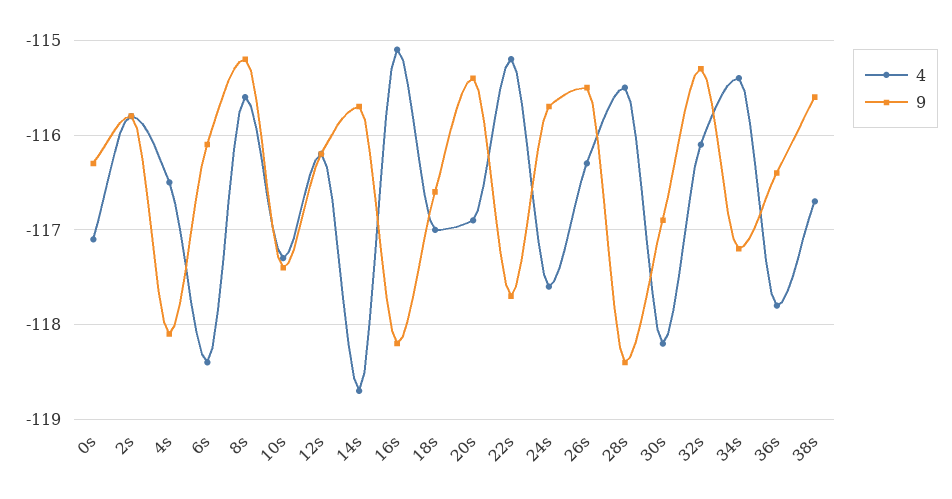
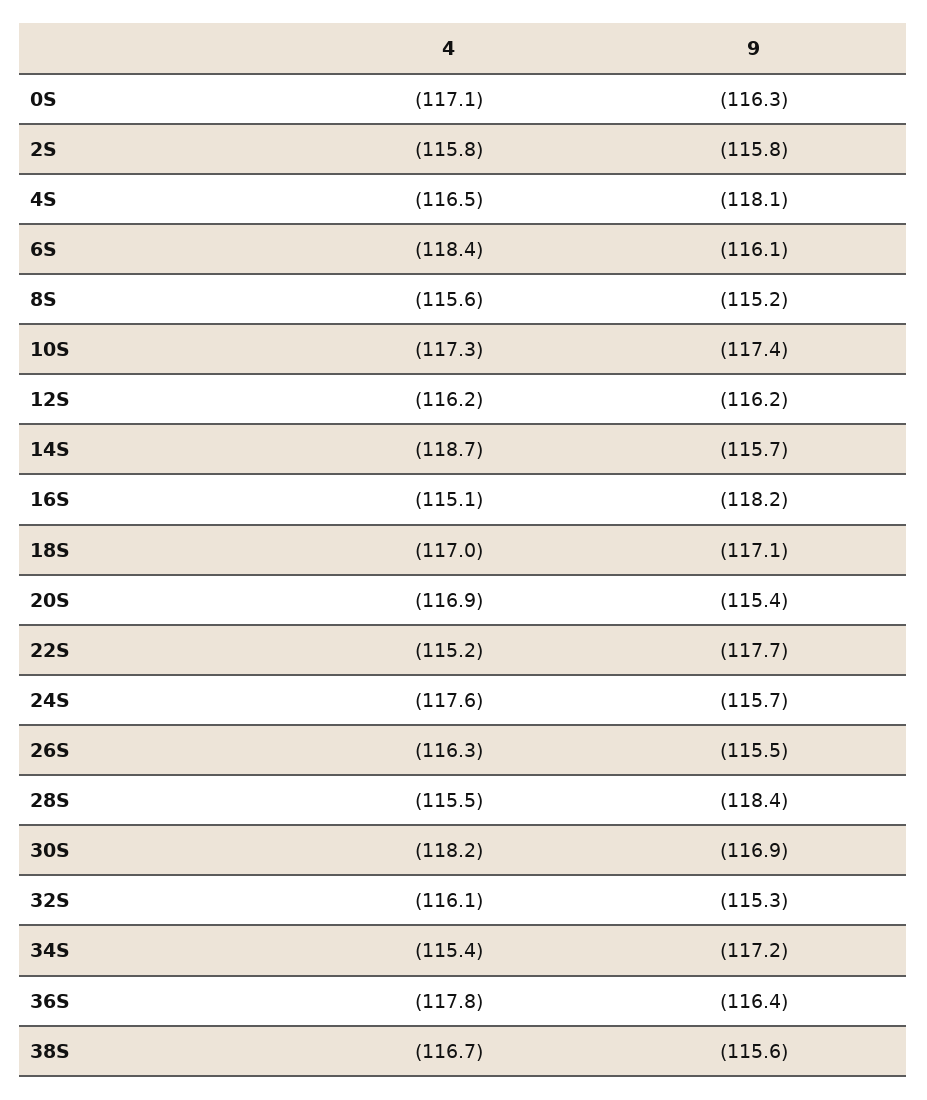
  {
    "4": {
      "0s": -117.1,
      "2s": -115.8,
      "4s": -116.5,
      "6s": -118.4,
      "8s": -115.6,
      "10s": -117.3,
      "12s": -116.2,
      "14s": -118.7,
      "16s": -115.1,
      "18s": -117,
      "20s": -116.9,
      "22s": -115.2,
      "24s": -117.6,
      "26s": -116.3,
      "28s": -115.5,
      "30s": -118.2,
      "32s": -116.1,
      "34s": -115.4,
      "36s": -117.8,
      "38s": -116.7
    },
    "9": {
      "0s": -116.3,
      "2s": -115.8,
      "4s": -118.1,
      "6s": -116.1,
      "8s": -115.2,
      "10s": -117.4,
      "12s": -116.2,
      "14s": -115.7,
      "16s": -118.2,
-     "18s": -116.6,
+     "18s": -117.1,
      "20s": -115.4,
      "22s": -117.7,
      "24s": -115.7,
      "26s": -115.5,
      "28s": -118.4,
      "30s": -116.9,
      "32s": -115.3,
      "34s": -117.2,
      "36s": -116.4,
      "38s": -115.6
    }
  }

